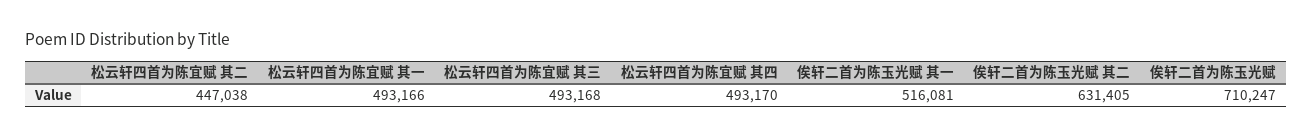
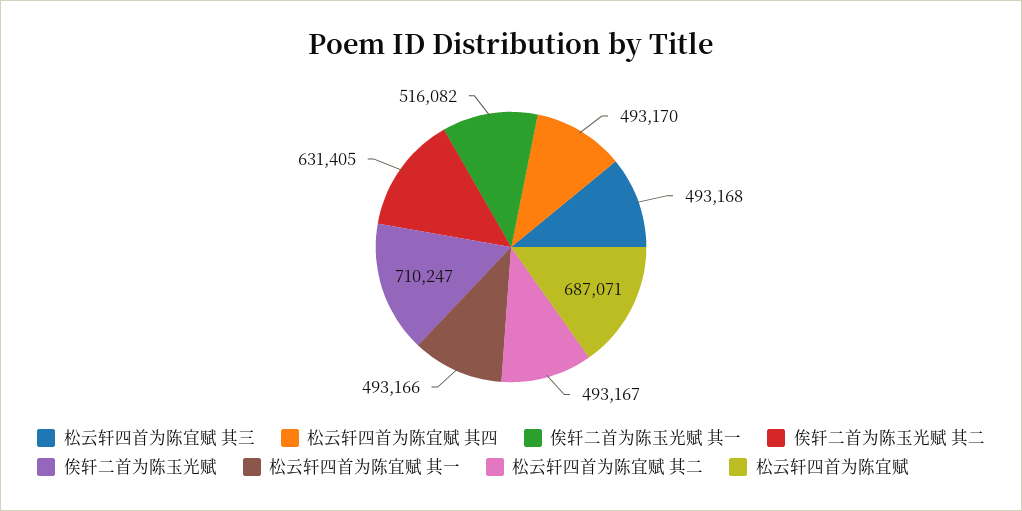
  {
-   "松云轩四首为陈宜赋 其二": 447038,
+   "松云轩四首为陈宜赋 其二": 493167,
    "松云轩四首为陈宜赋 其一": 493166,
    "松云轩四首为陈宜赋 其三": 493168,
    "松云轩四首为陈宜赋 其四": 493170,
-   "俟轩二首为陈玉光赋 其一": 516081,
+   "俟轩二首为陈玉光赋 其一": 516082,
    "俟轩二首为陈玉光赋 其二": 631405,
-   "俟轩二首为陈玉光赋": 710247
+   "俟轩二首为陈玉光赋": 710247,
+   "松云轩四首为陈宜赋": 687071
  }

